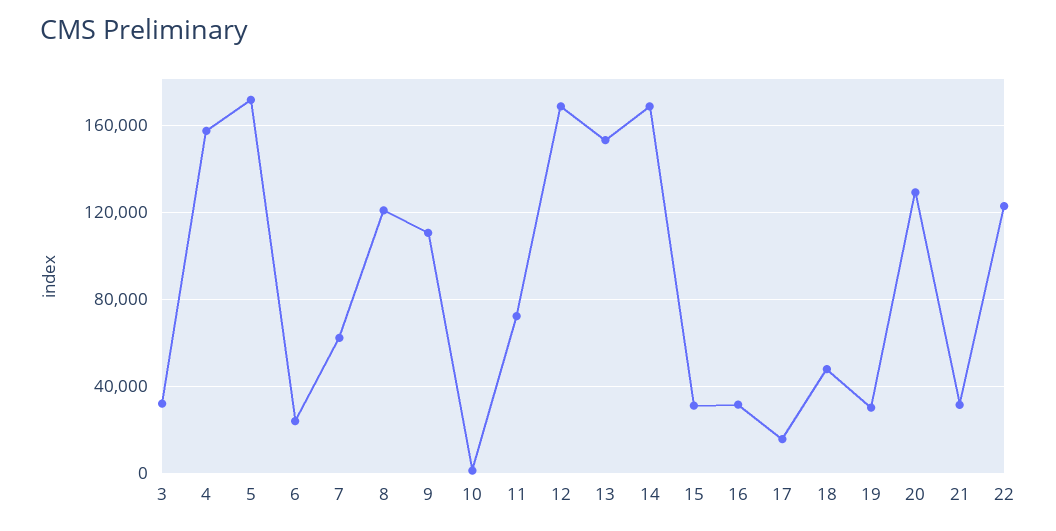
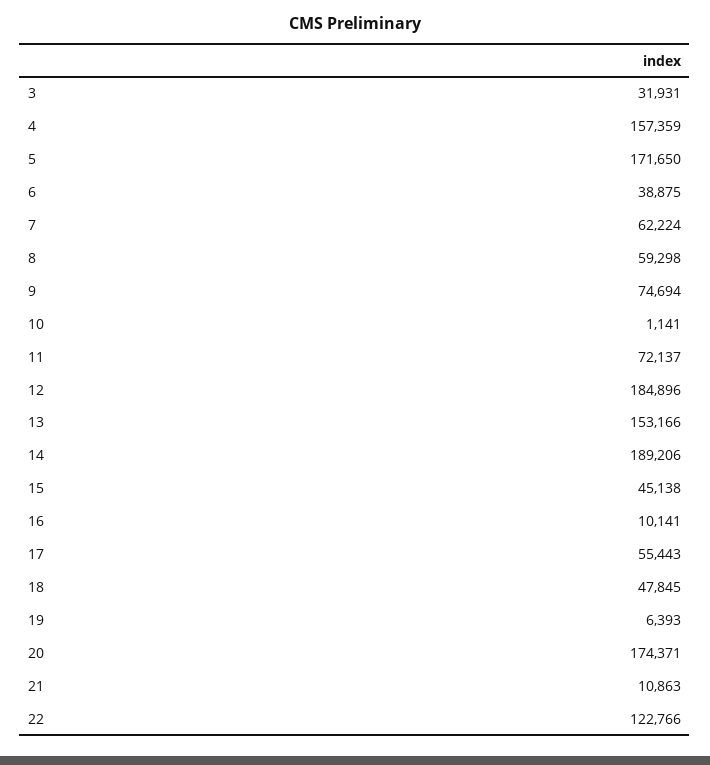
  {
    "3": 31931,
    "4": 157359,
    "5": 171650,
-   "6": 25000,
+   "6": 38875,
    "7": 62224,
-   "8": 120000,
+   "8": 59298,
-   "9": 110000,
+   "9": 74694,
    "10": 1141,
    "11": 72137,
-   "12": 170000,
+   "12": 184896,
    "13": 153166,
-   "14": 170000,
+   "14": 189206,
-   "15": 30000,
+   "15": 45138,
-   "16": 30000,
+   "16": 10141,
-   "17": 15000,
+   "17": 55443,
    "18": 47845,
-   "19": 30000,
+   "19": 6393,
-   "20": 130000,
+   "20": 174371,
-   "21": 30000,
+   "21": 10863,
    "22": 122766
  }

